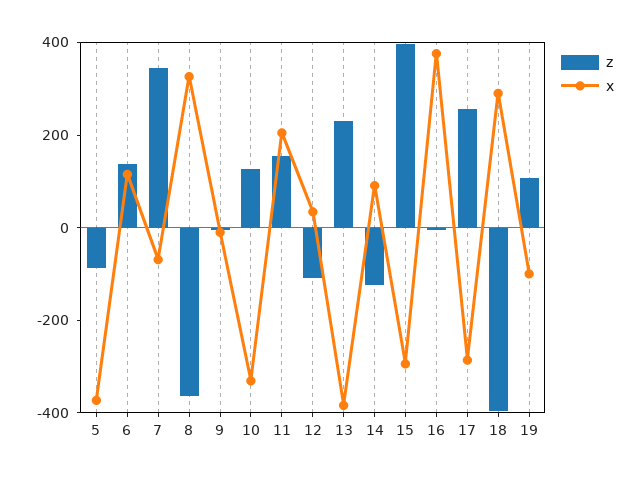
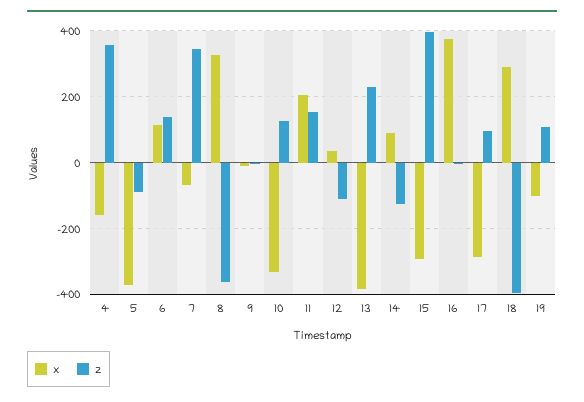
  {
    "z": {
      "5": -80,
      "6": 140,
      "7": 340,
      "8": -360,
      "9": 0,
      "10": 120,
      "11": 160,
      "12": -100,
      "13": 240,
      "14": -120,
      "15": 400,
      "16": 0,
-     "17": 250,
+     "17": 100,
      "18": -400,
-     "19": 100
+     "19": 100,
+     "4": 360
    },
    "x": {
      "5": -380,
      "6": 120,
      "7": -60,
      "8": 320,
      "9": -20,
      "10": -340,
      "11": 200,
      "12": 40,
      "13": -380,
      "14": 100,
      "15": -300,
      "16": 380,
      "17": -280,
      "18": 300,
-     "19": -100
+     "19": -100,
+     "4": -160
    }
  }

